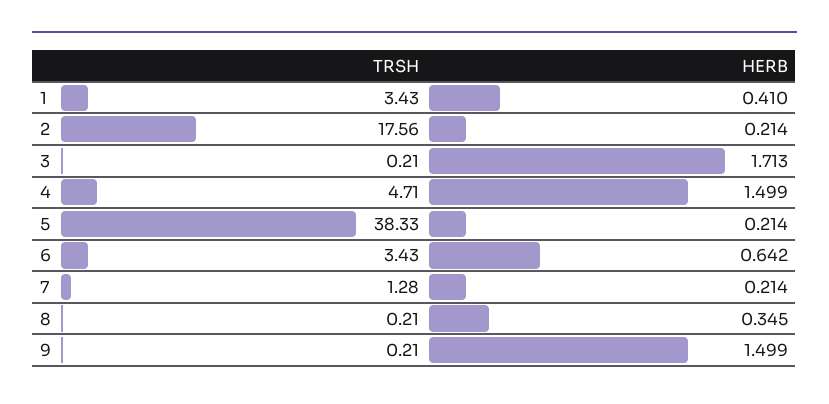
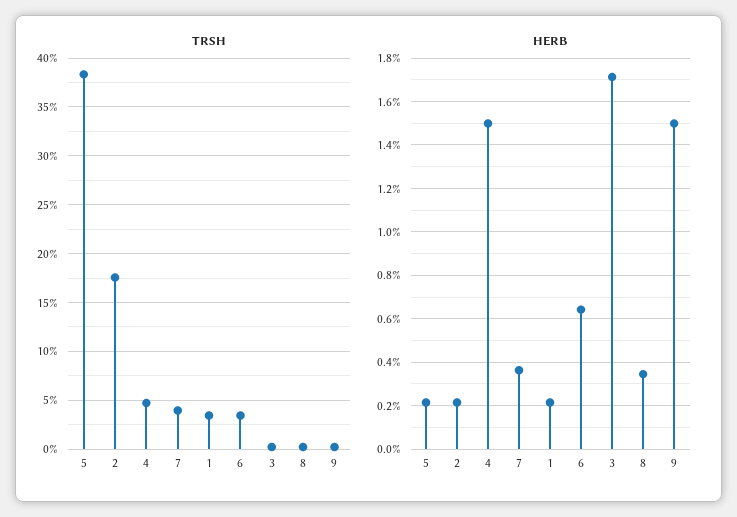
  {
    "TRSH": {
      "1": 3.43,
      "2": 17.56,
      "3": 0.21,
      "4": 4.71,
      "5": 38.33,
      "6": 3.43,
-     "7": 1.28,
+     "7": 4,
      "8": 0.21,
      "9": 0.21
    },
    "HERB": {
-     "1": 0.41,
+     "1": 0.2,
      "2": 0.214,
      "3": 1.713,
      "4": 1.499,
      "5": 0.214,
      "6": 0.642,
-     "7": 0.214,
+     "7": 0.35,
      "8": 0.345,
      "9": 1.499
    }
  }

